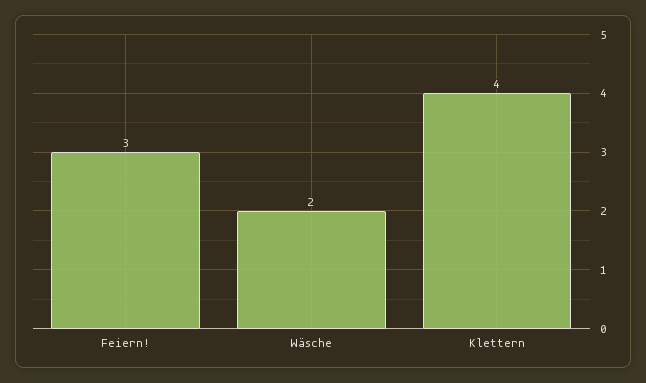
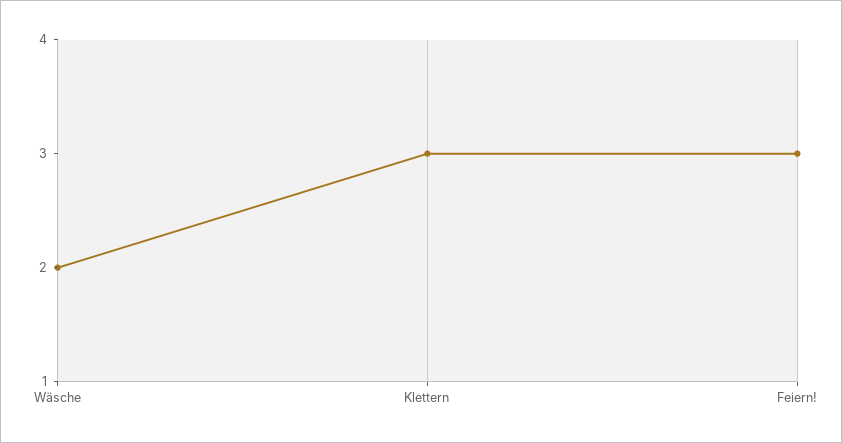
  {
    "Feiern!": 3,
    "Wäsche": 2,
-   "Klettern": 4
+   "Klettern": 3
  }

